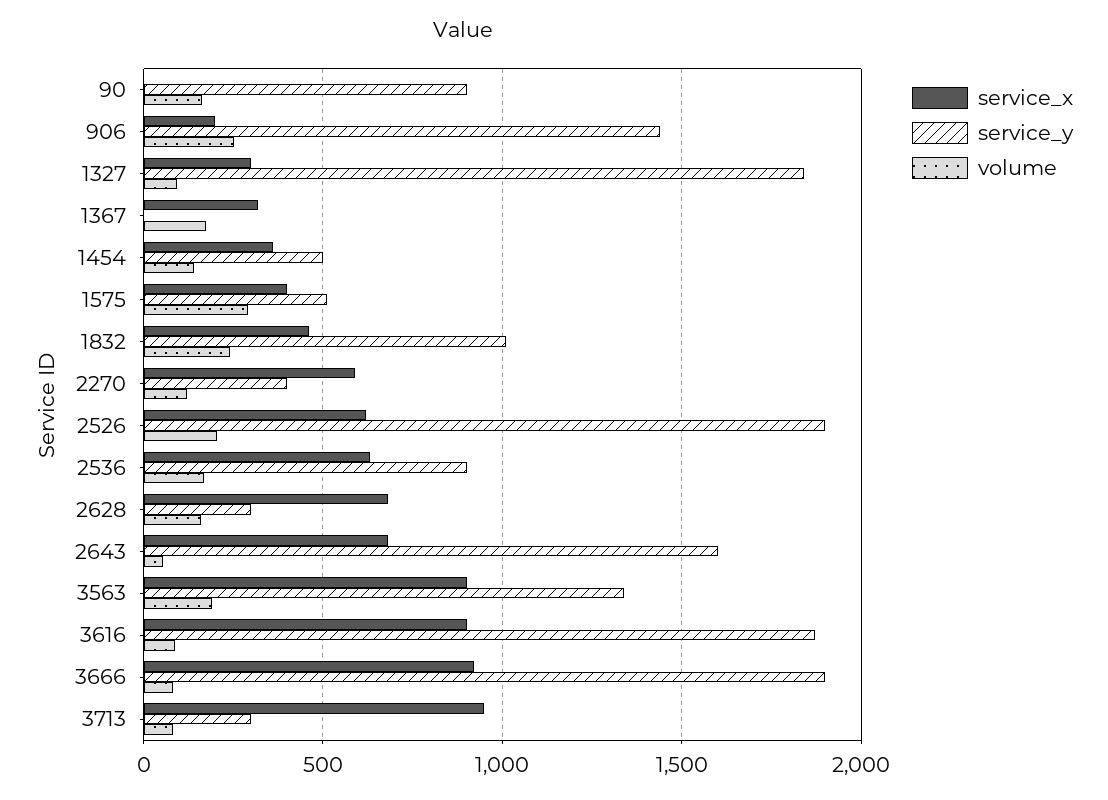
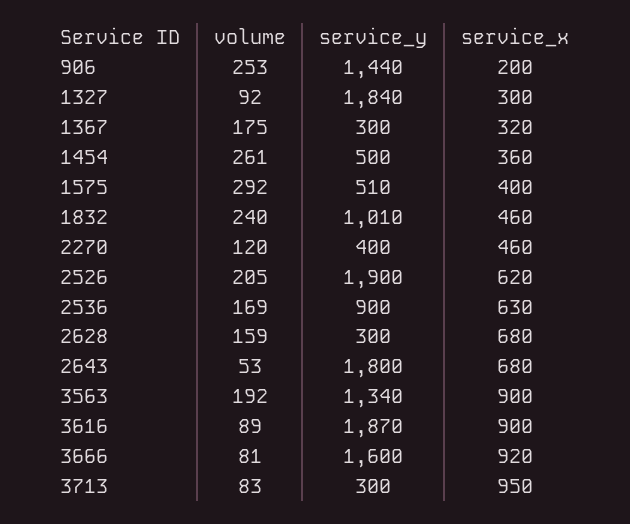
  {
    "service_x": {
-     "90": 0,
      "906": 200,
      "1327": 300,
      "1367": 320,
      "1454": 360,
      "1575": 400,
      "1832": 460,
-     "2270": 600,
+     "2270": 460,
      "2526": 620,
      "2536": 630,
      "2628": 680,
      "2643": 680,
      "3563": 900,
      "3616": 900,
      "3666": 920,
      "3713": 950
    },
    "service_y": {
-     "90": 900,
      "906": 1440,
      "1327": 1840,
-     "1367": 0,
+     "1367": 300,
      "1454": 500,
      "1575": 510,
      "1832": 1010,
      "2270": 400,
      "2526": 1900,
      "2536": 900,
      "2628": 300,
-     "2643": 1600,
+     "2643": 1800,
      "3563": 1340,
      "3616": 1870,
-     "3666": 1900,
+     "3666": 1600,
      "3713": 300
    },
    "volume": {
-     "90": 150,
      "906": 253,
      "1327": 92,
      "1367": 175,
-     "1454": 150,
+     "1454": 261,
      "1575": 292,
      "1832": 240,
      "2270": 120,
      "2526": 205,
      "2536": 169,
      "2628": 159,
      "2643": 53,
      "3563": 192,
      "3616": 89,
      "3666": 81,
      "3713": 83
    }
  }

